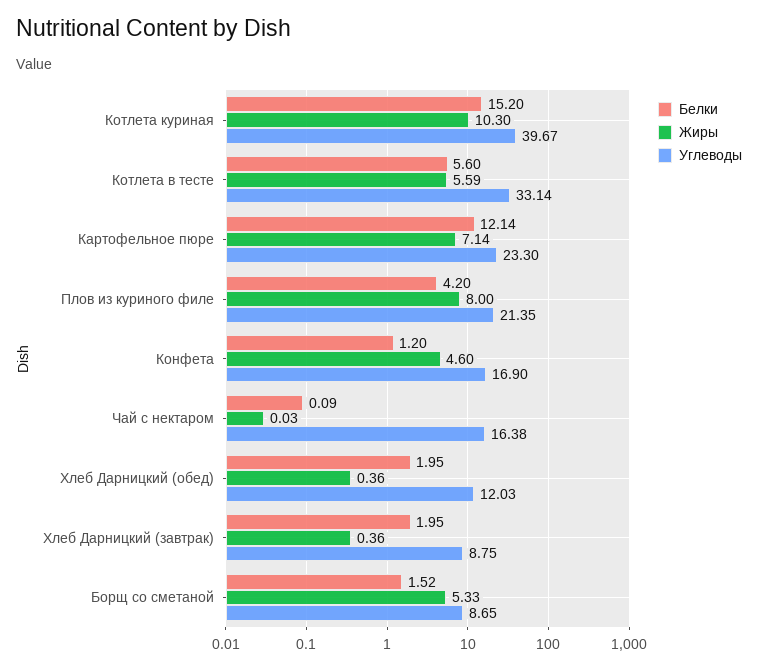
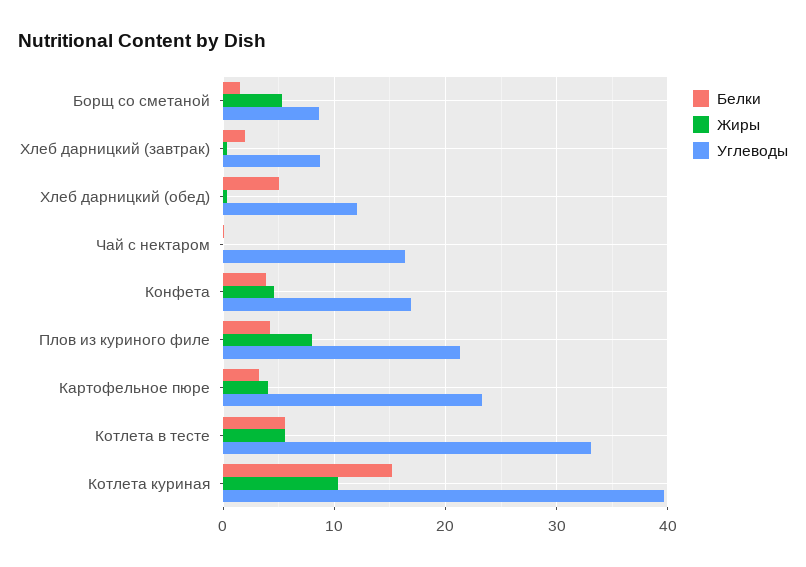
  {
    "Белки": {
      "Котлета куриная": 15.2,
      "Котлета в тесте": 5.6,
-     "Картофельное пюре": 12.14,
+     "Картофельное пюре": 3,
      "Плов из куриного филе": 4.2,
-     "Конфета": 1.2,
+     "Конфета": 4,
      "Чай с нектаром": 0.09,
-     "Хлеб Дарницкий (обед)": 1.95,
+     "Хлеб Дарницкий (обед)": 5,
      "Хлеб Дарницкий (завтрак)": 1.95,
      "Борщ со сметаной": 1.52
    },
    "Жиры": {
      "Котлета куриная": 10.3,
      "Котлета в тесте": 5.59,
-     "Картофельное пюре": 7.14,
+     "Картофельное пюре": 4,
      "Плов из куриного филе": 8,
      "Конфета": 4.6,
      "Чай с нектаром": 0.03,
      "Хлеб Дарницкий (обед)": 0.36,
      "Хлеб Дарницкий (завтрак)": 0.36,
      "Борщ со сметаной": 5.33
    },
    "Углеводы": {
      "Котлета куриная": 39.67,
      "Котлета в тесте": 33.14,
      "Картофельное пюре": 23.3,
      "Плов из куриного филе": 21.35,
      "Конфета": 16.9,
      "Чай с нектаром": 16.38,
      "Хлеб Дарницкий (обед)": 12.03,
      "Хлеб Дарницкий (завтрак)": 8.75,
      "Борщ со сметаной": 8.65
    }
  }

